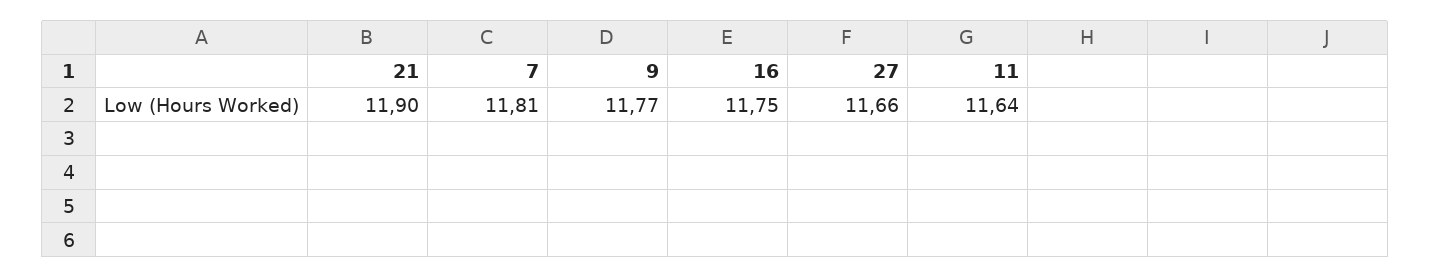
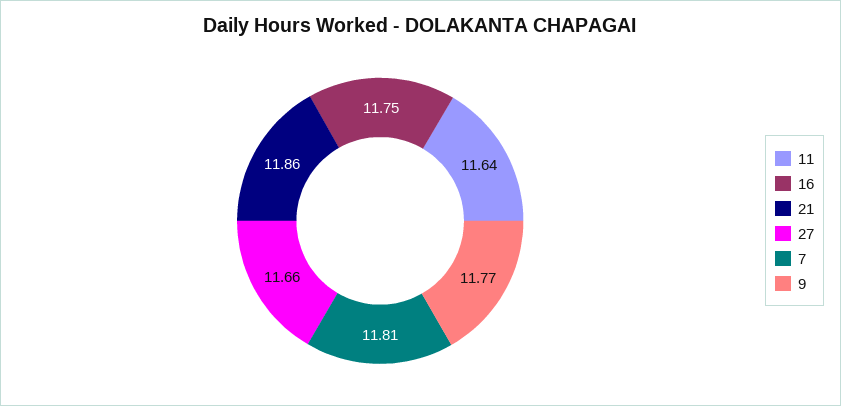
  {
-   "21": 11.9,
+   "21": 11.86,
    "7": 11.81,
    "9": 11.77,
    "16": 11.75,
    "27": 11.66,
    "11": 11.64
  }

